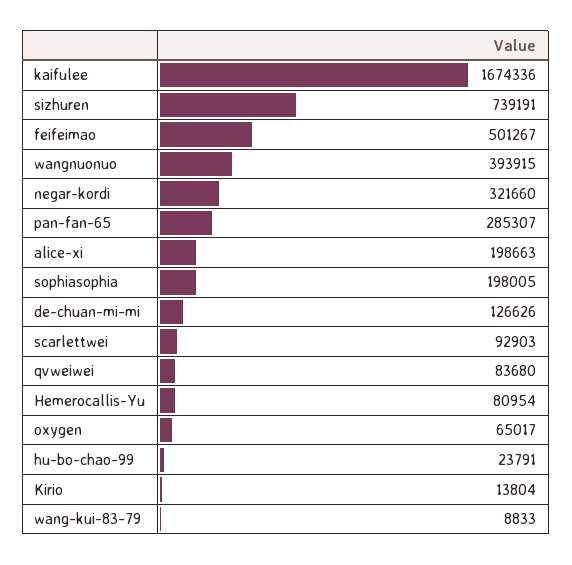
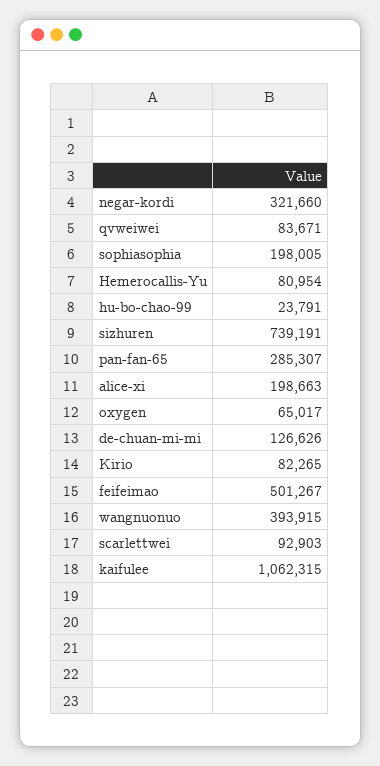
  {
-   "kaifulee": 1674336,
+   "kaifulee": 1062315,
    "sizhuren": 739191,
    "feifeimao": 501267,
    "wangnuonuo": 393915,
    "negar-kordi": 321660,
    "pan-fan-65": 285307,
    "alice-xi": 198663,
    "sophiasophia": 198005,
    "de-chuan-mi-mi": 126626,
    "scarlettwei": 92903,
-   "qvweiwei": 83680,
+   "qvweiwei": 83671,
    "Hemerocallis-Yu": 80954,
    "oxygen": 65017,
    "hu-bo-chao-99": 23791,
-   "Kirio": 13804,
+   "Kirio": 82265
-   "wang-kui-83-79": 8833
  }

